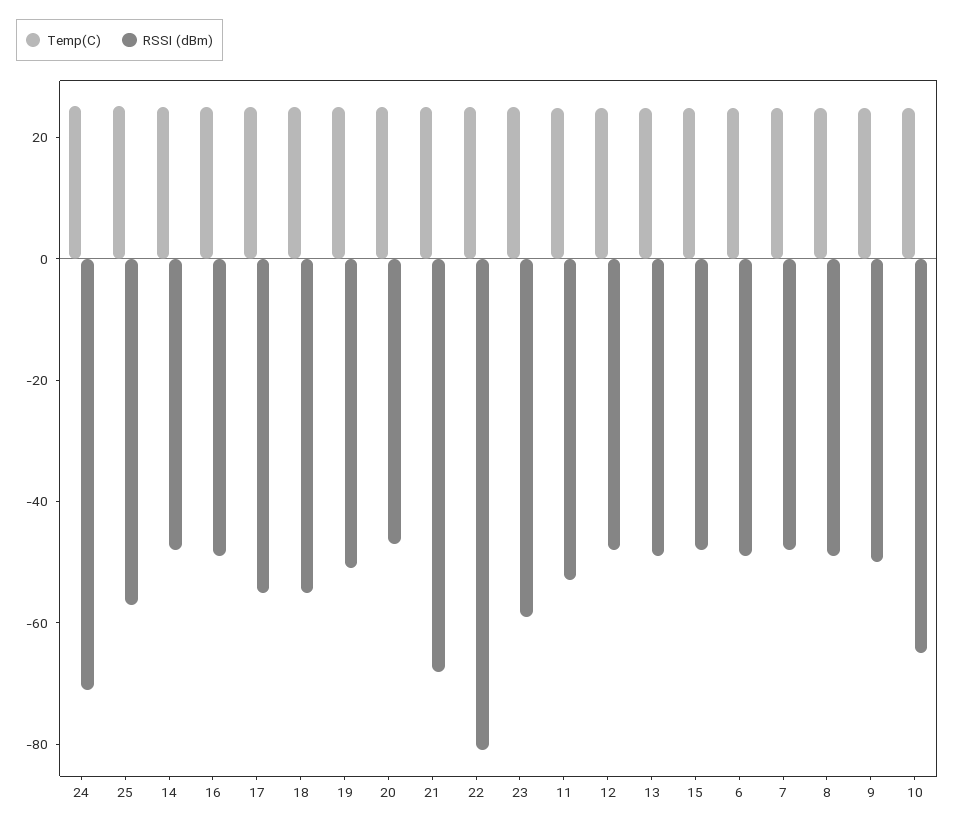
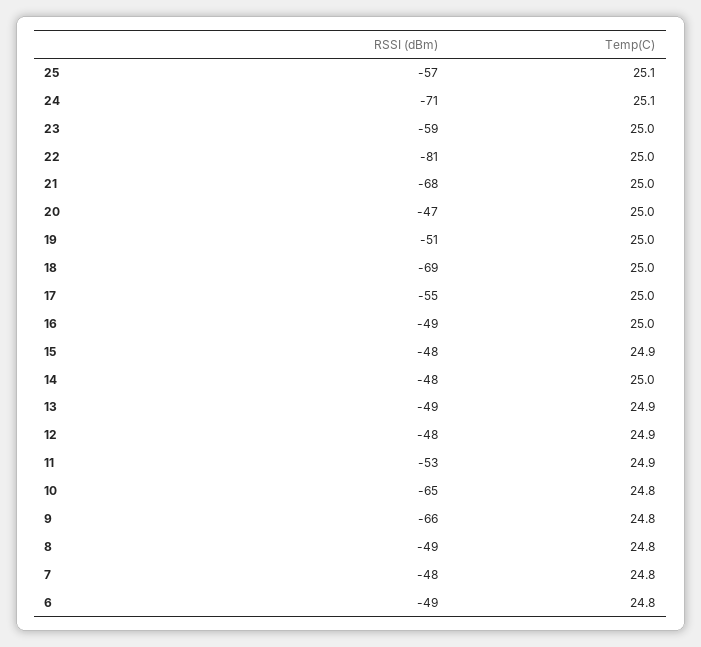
  {
    "Temp(C)": {
      "24": 25.1,
      "25": 25.1,
      "14": 25,
      "16": 25,
      "17": 25,
      "18": 25,
      "19": 25,
      "20": 25,
      "21": 25,
      "22": 25,
      "23": 25,
      "11": 24.9,
      "12": 24.9,
      "13": 24.9,
      "15": 24.9,
      "6": 24.8,
      "7": 24.8,
      "8": 24.8,
      "9": 24.8,
      "10": 24.8
    },
    "RSSI (dBm)": {
      "24": -71,
      "25": -57,
      "14": -48,
      "16": -49,
      "17": -55,
-     "18": -55,
+     "18": -69,
      "19": -51,
      "20": -47,
      "21": -68,
      "22": -81,
      "23": -59,
      "11": -53,
      "12": -48,
      "13": -49,
      "15": -48,
      "6": -49,
      "7": -48,
      "8": -49,
-     "9": -50,
+     "9": -66,
      "10": -65
    }
  }

